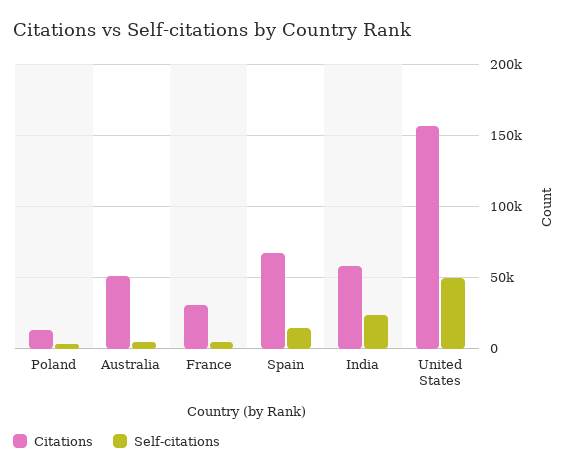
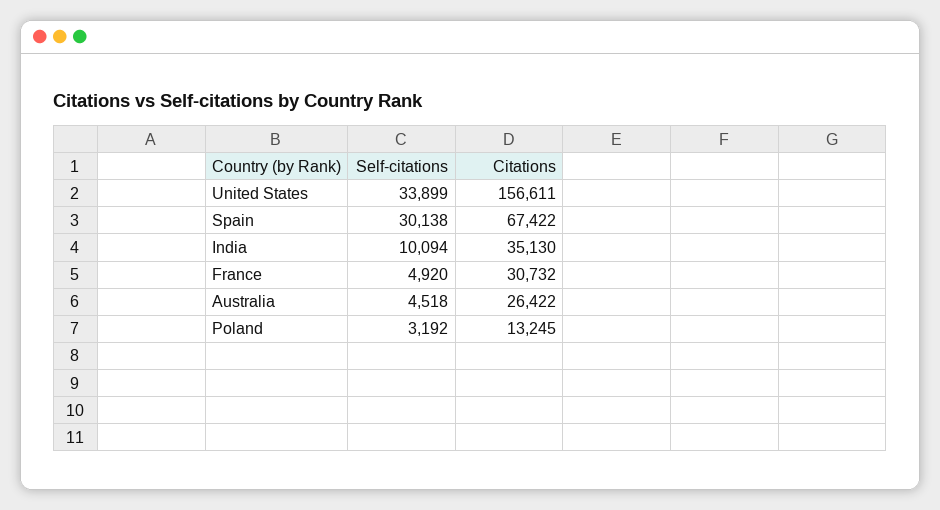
  {
    "Citations": {
      "Poland": 13245,
-     "Australia": 50000,
+     "Australia": 26422,
      "France": 30732,
      "Spain": 67422,
-     "India": 60000,
+     "India": 35130,
      "United States": 156611
    },
    "Self-citations": {
      "Poland": 3192,
      "Australia": 4518,
      "France": 4920,
-     "Spain": 15000,
+     "Spain": 30138,
-     "India": 25000,
+     "India": 10094,
-     "United States": 50000
+     "United States": 33899
    }
  }

